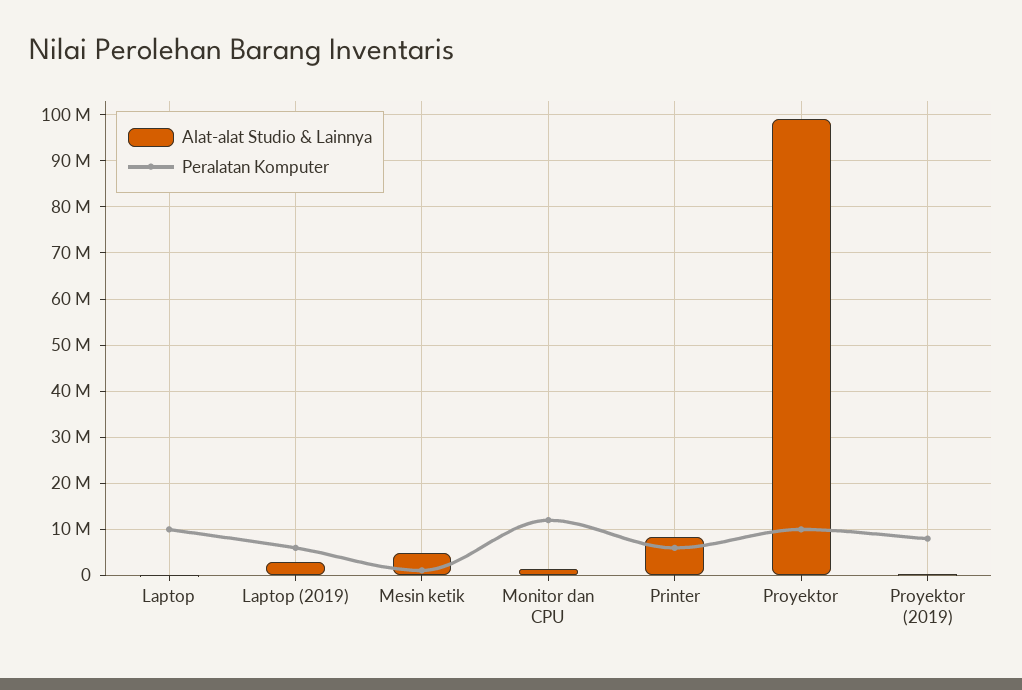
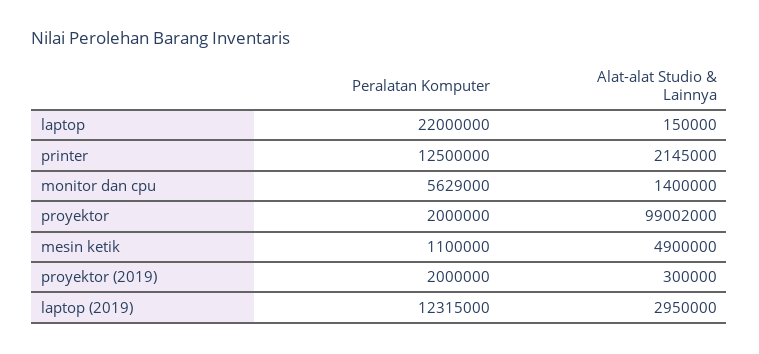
  {
    "Alat-alat Studio & Lainnya": {
      "Laptop": 150000,
      "Laptop (2019)": 2950000,
      "Mesin ketik": 4900000,
      "Monitor dan CPU": 1400000,
-     "Printer": 8000000,
+     "Printer": 2145000,
      "Proyektor": 99002000,
      "Proyektor (2019)": 300000
    },
    "Peralatan Komputer": {
-     "Laptop": 10000000,
+     "Laptop": 22000000,
-     "Laptop (2019)": 6000000,
+     "Laptop (2019)": 12315000,
      "Mesin ketik": 1100000,
-     "Monitor dan CPU": 12000000,
+     "Monitor dan CPU": 5629000,
-     "Printer": 6000000,
+     "Printer": 12500000,
-     "Proyektor": 10000000,
+     "Proyektor": 2000000,
-     "Proyektor (2019)": 8000000
+     "Proyektor (2019)": 2000000
    }
  }

